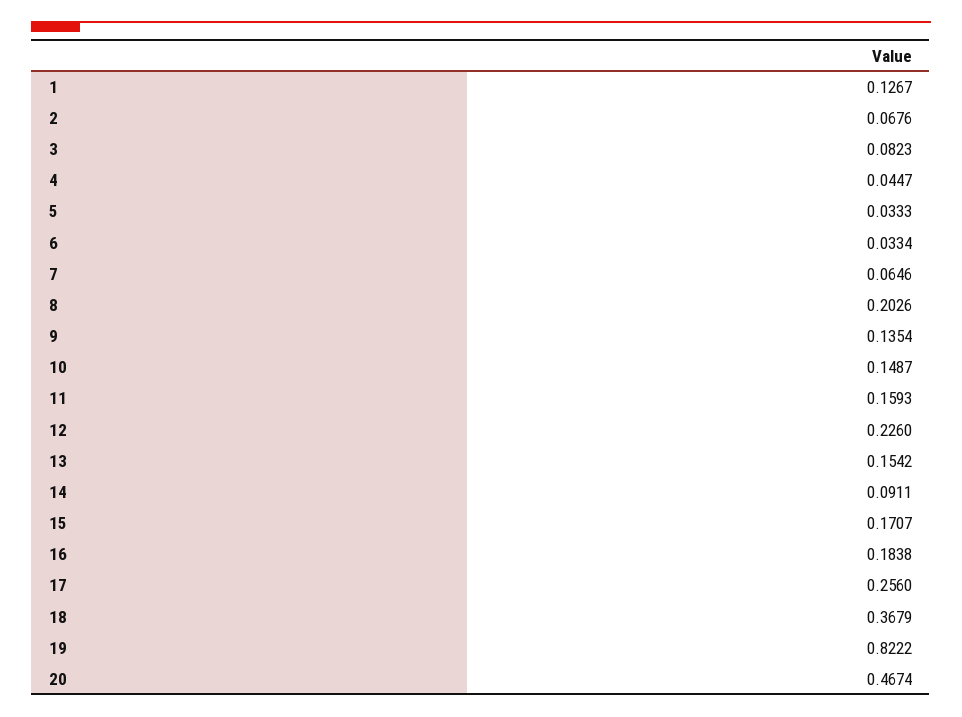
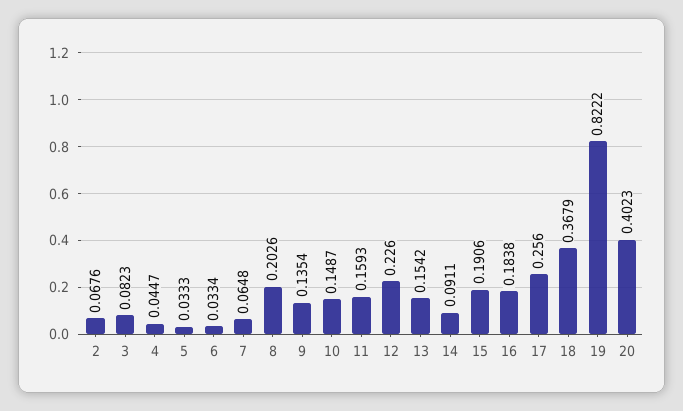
  {
-   "1": 0.1267,
    "2": 0.0676,
    "3": 0.0823,
    "4": 0.0447,
    "5": 0.0333,
    "6": 0.0334,
-   "7": 0.0646,
+   "7": 0.0648,
    "8": 0.2026,
    "9": 0.1354,
    "10": 0.1487,
    "11": 0.1593,
    "12": 0.226,
    "13": 0.1542,
    "14": 0.0911,
-   "15": 0.1707,
+   "15": 0.1906,
    "16": 0.1838,
    "17": 0.256,
    "18": 0.3679,
    "19": 0.8222,
-   "20": 0.4674
+   "20": 0.4023
  }

